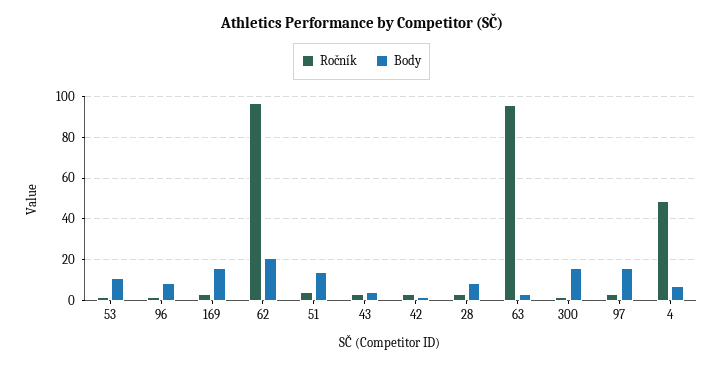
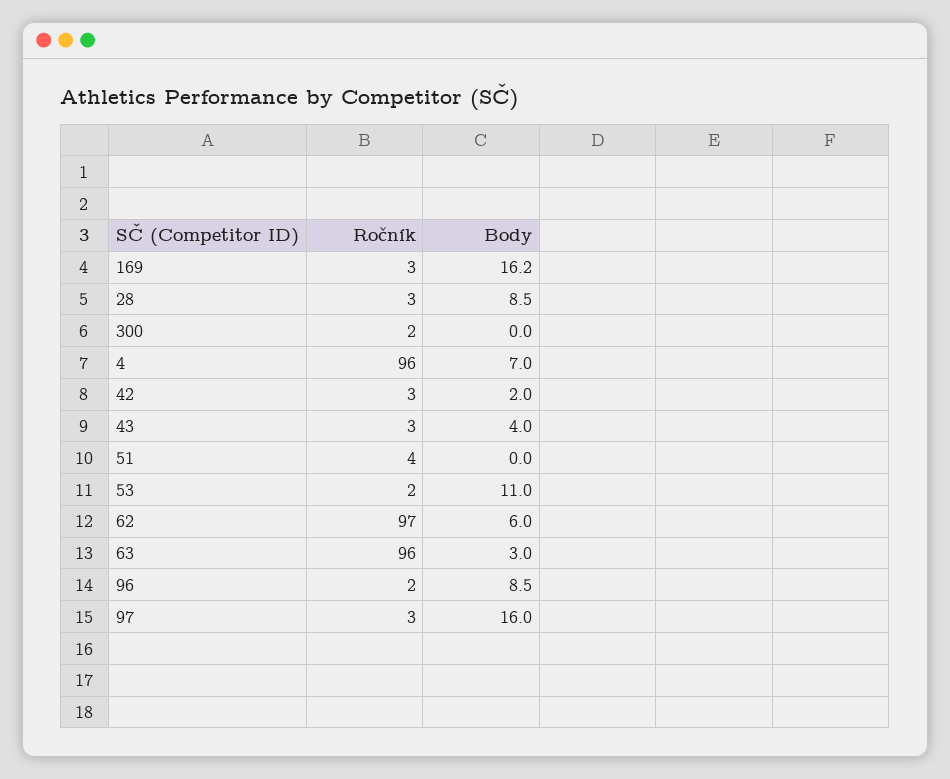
  {
    "Ročník": {
      "53": 2,
      "96": 2,
      "169": 3,
      "62": 97,
      "51": 4,
      "43": 3,
      "42": 3,
      "28": 3,
      "63": 96,
      "300": 2,
      "97": 3,
-     "4": 50
+     "4": 96
    },
    "Body": {
      "53": 11,
      "96": 8.5,
      "169": 16.2,
-     "62": 20,
+     "62": 6,
-     "51": 15,
+     "51": 0,
      "43": 4,
      "42": 2,
      "28": 8.5,
      "63": 3,
-     "300": 15,
+     "300": 0,
      "97": 16,
      "4": 7
    }
  }

